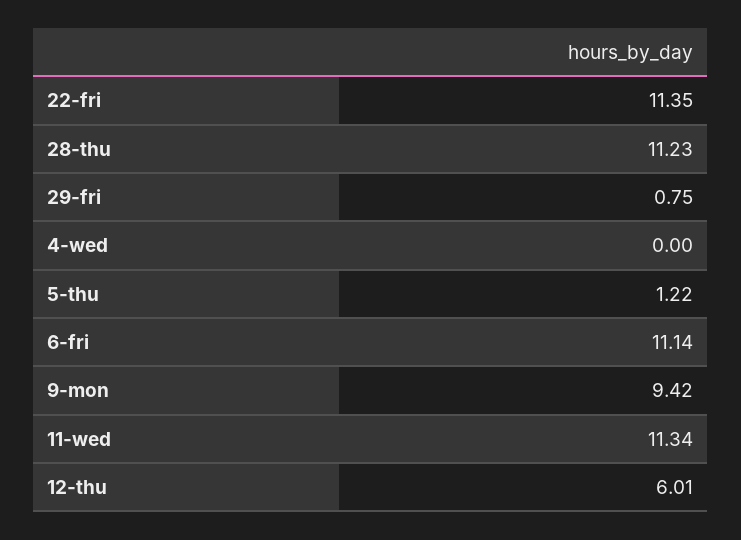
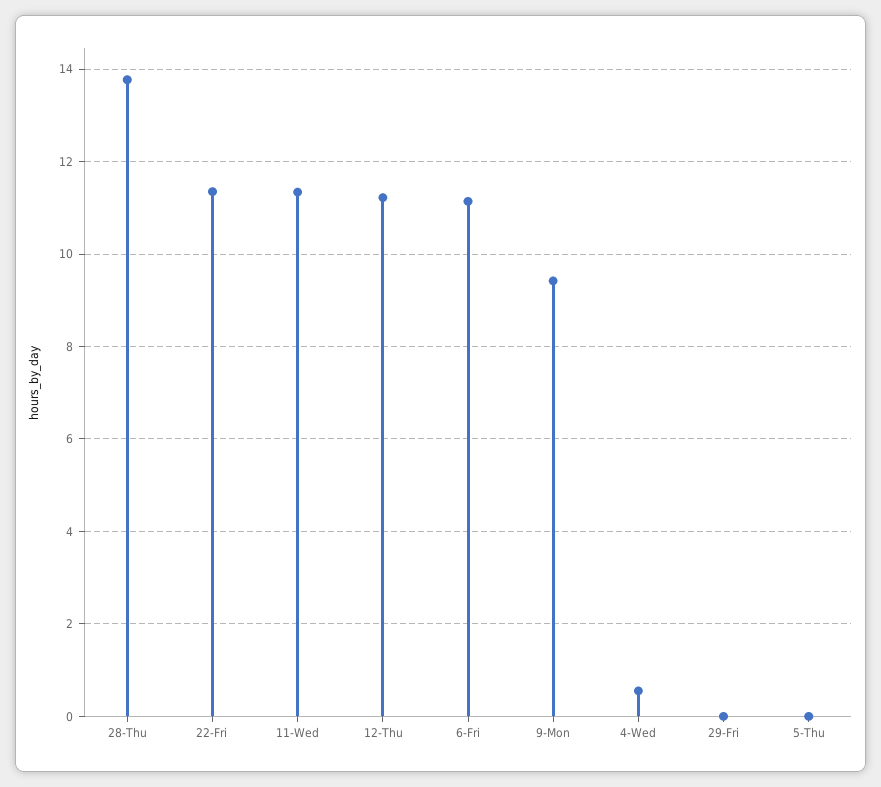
  {
    "22-fri": 11.35,
-   "28-thu": 11.23,
+   "28-thu": 13.8,
-   "29-fri": 0.75,
+   "29-fri": 0,
-   "4-wed": 0,
+   "4-wed": 0.6,
-   "5-thu": 1.22,
+   "5-thu": 0,
    "6-fri": 11.14,
    "9-mon": 9.42,
    "11-wed": 11.34,
-   "12-thu": 6.01
+   "12-thu": 11.2
  }

